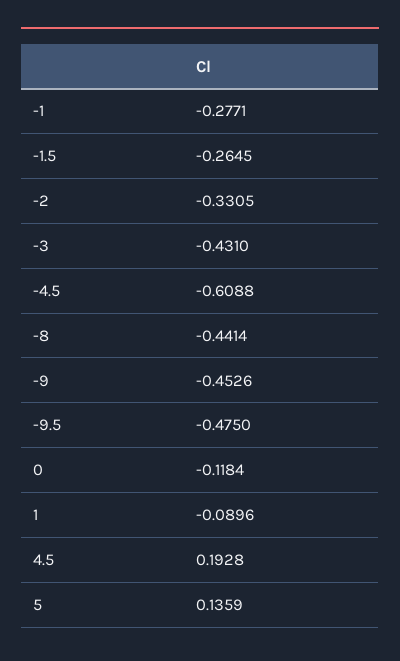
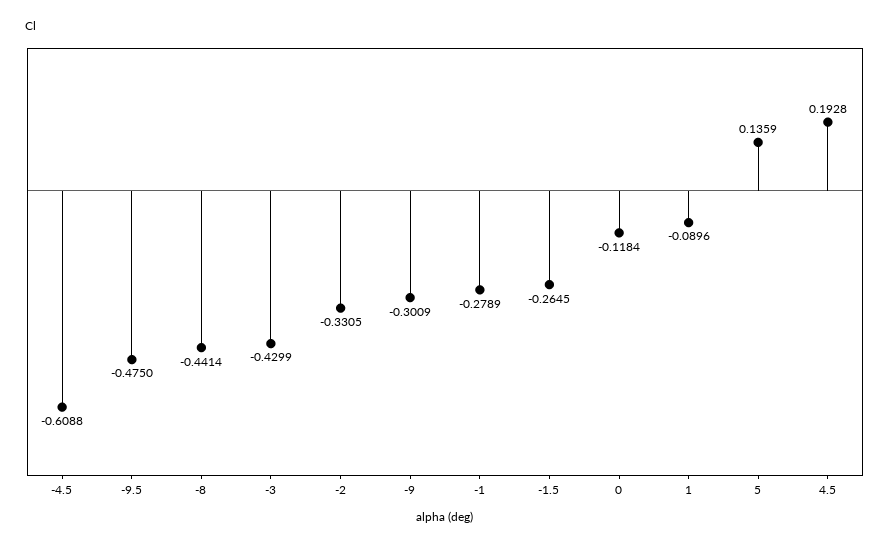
  {
-   "-1": -0.2771,
+   "-1": -0.2789,
    "-1.5": -0.2645,
    "-2": -0.3305,
-   "-3": -0.431,
+   "-3": -0.4299,
    "-4.5": -0.6088,
    "-8": -0.4414,
-   "-9": -0.4526,
+   "-9": -0.3009,
    "-9.5": -0.475,
    "0": -0.1184,
    "1": -0.0896,
    "4.5": 0.1928,
    "5": 0.1359
  }

